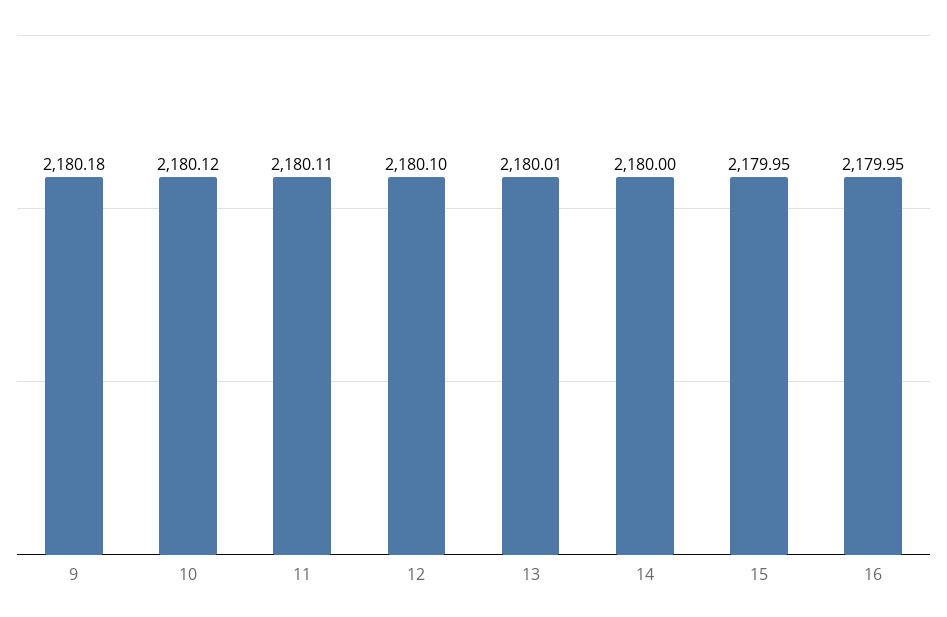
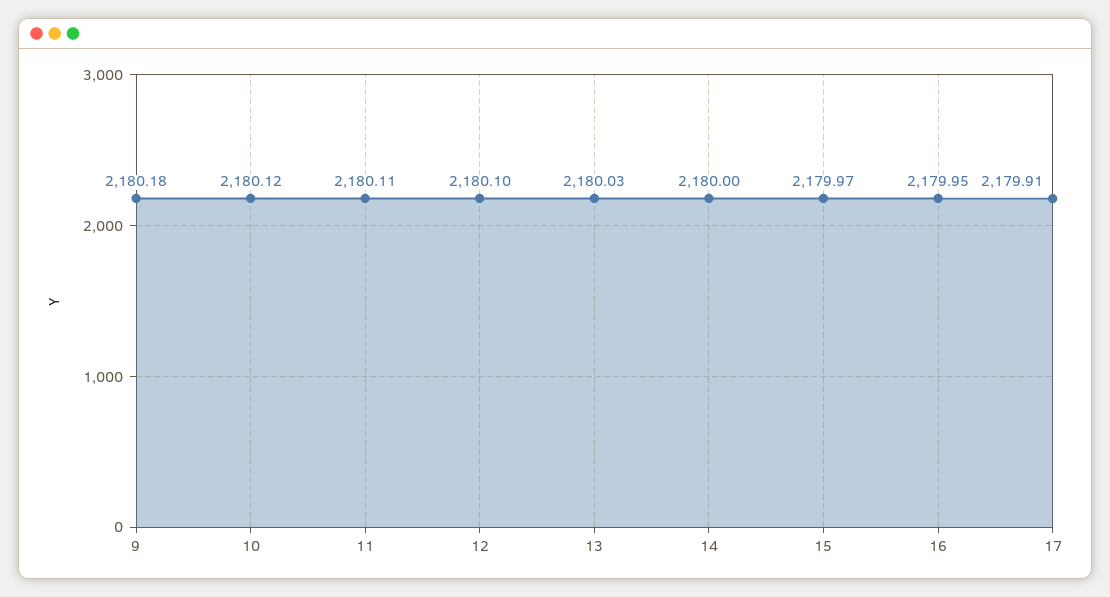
  {
    "9": 2180.18,
    "10": 2180.12,
    "11": 2180.11,
    "12": 2180.1,
-   "13": 2180.01,
+   "13": 2180.03,
    "14": 2180,
-   "15": 2179.95,
+   "15": 2179.97,
-   "16": 2179.95
+   "16": 2179.95,
+   "17": 2179.91
  }

